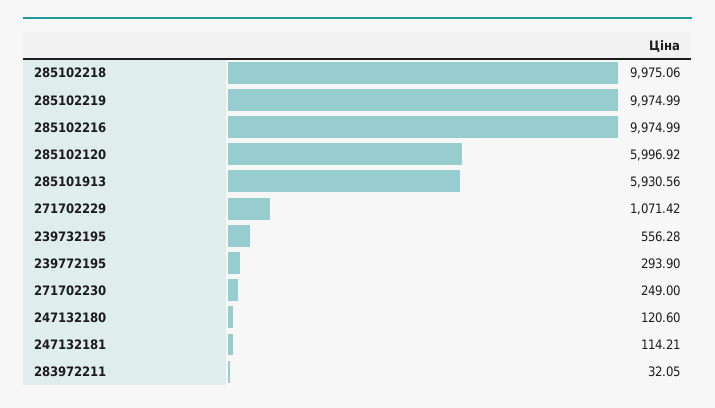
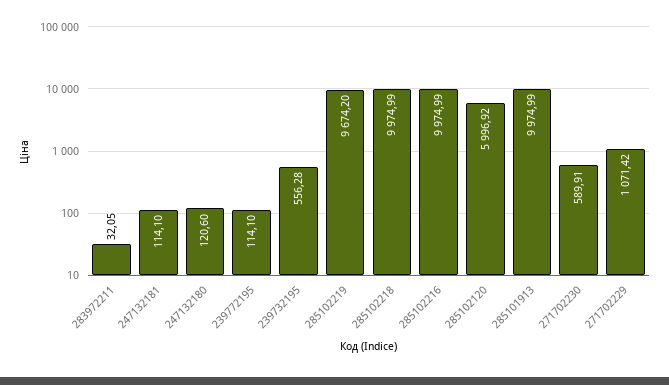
  {
-   "285102218": 9975.06,
+   "285102218": 9974.99,
-   "285102219": 9974.99,
+   "285102219": 9674.2,
    "285102216": 9974.99,
    "285102120": 5996.92,
-   "285101913": 5930.56,
+   "285101913": 9974.99,
    "271702229": 1071.42,
    "239732195": 556.28,
-   "239772195": 293.9,
+   "239772195": 114.1,
-   "271702230": 249,
+   "271702230": 589.91,
    "247132180": 120.6,
-   "247132181": 114.21,
+   "247132181": 114.1,
    "283972211": 32.05
  }

